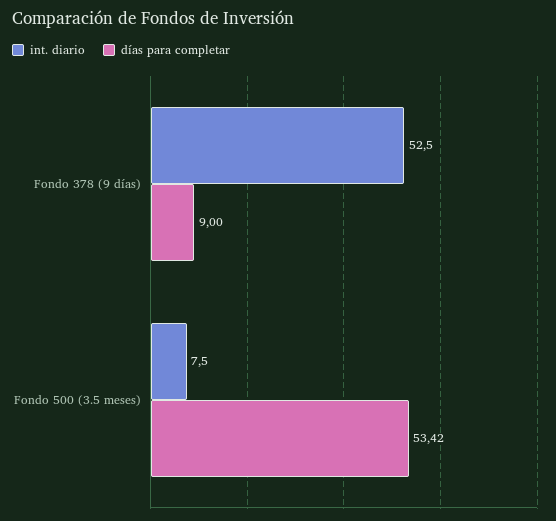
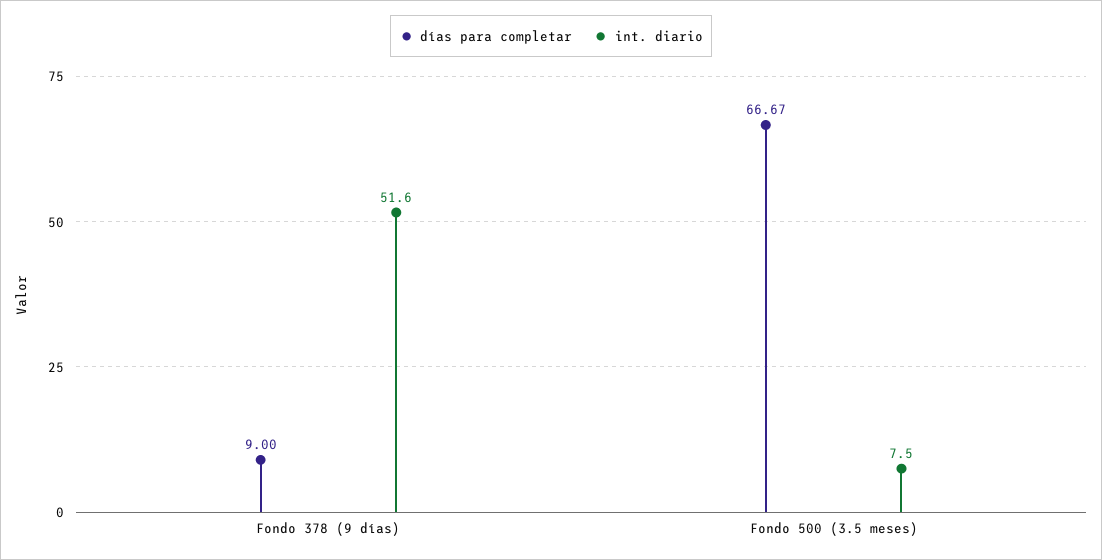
  {
    "int. diario": {
-     "Fondo 378 (9 días)": 52.5,
+     "Fondo 378 (9 días)": 51.6,
      "Fondo 500 (3.5 meses)": 7.5
    },
    "días para completar": {
      "Fondo 378 (9 días)": 9,
-     "Fondo 500 (3.5 meses)": 53.42
+     "Fondo 500 (3.5 meses)": 66.67
    }
  }

